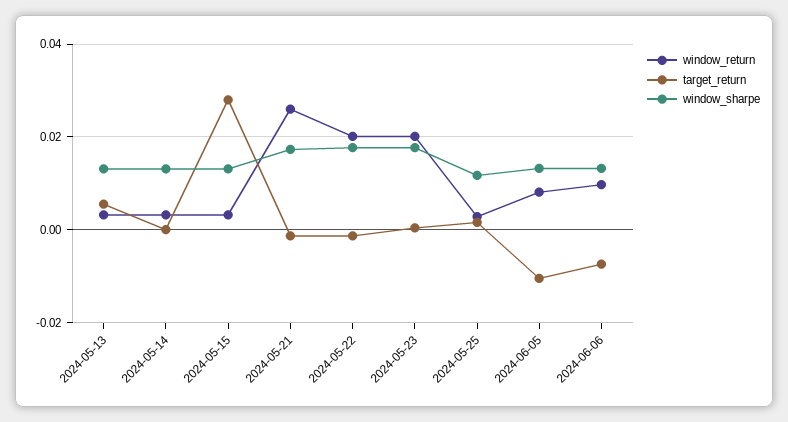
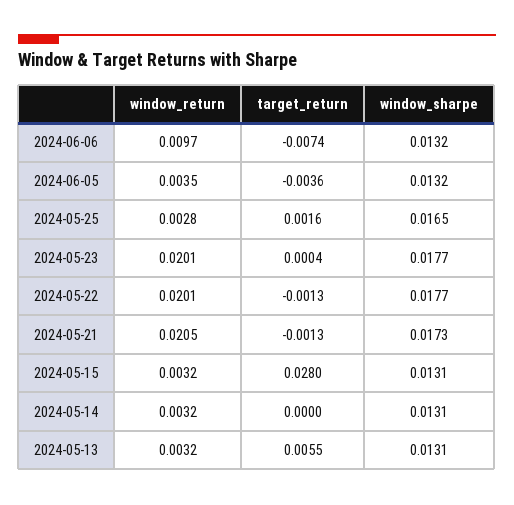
  {
    "window_return": {
      "2024-05-13": 0.0032,
      "2024-05-14": 0.0032,
      "2024-05-15": 0.0032,
-     "2024-05-21": 0.026,
+     "2024-05-21": 0.0205,
      "2024-05-22": 0.0201,
      "2024-05-23": 0.0201,
      "2024-05-25": 0.0028,
-     "2024-06-05": 0.008,
+     "2024-06-05": 0.0035,
      "2024-06-06": 0.0097
    },
    "target_return": {
      "2024-05-13": 0.0055,
      "2024-05-14": 0,
      "2024-05-15": 0.028,
      "2024-05-21": -0.0013,
      "2024-05-22": -0.0013,
      "2024-05-23": 0.0004,
      "2024-05-25": 0.0016,
-     "2024-06-05": -0.01,
+     "2024-06-05": -0.0036,
      "2024-06-06": -0.0074
    },
    "window_sharpe": {
      "2024-05-13": 0.0131,
      "2024-05-14": 0.0131,
      "2024-05-15": 0.0131,
      "2024-05-21": 0.0173,
      "2024-05-22": 0.0177,
      "2024-05-23": 0.0177,
-     "2024-05-25": 0.012,
+     "2024-05-25": 0.0165,
      "2024-06-05": 0.0132,
      "2024-06-06": 0.0132
    }
  }

